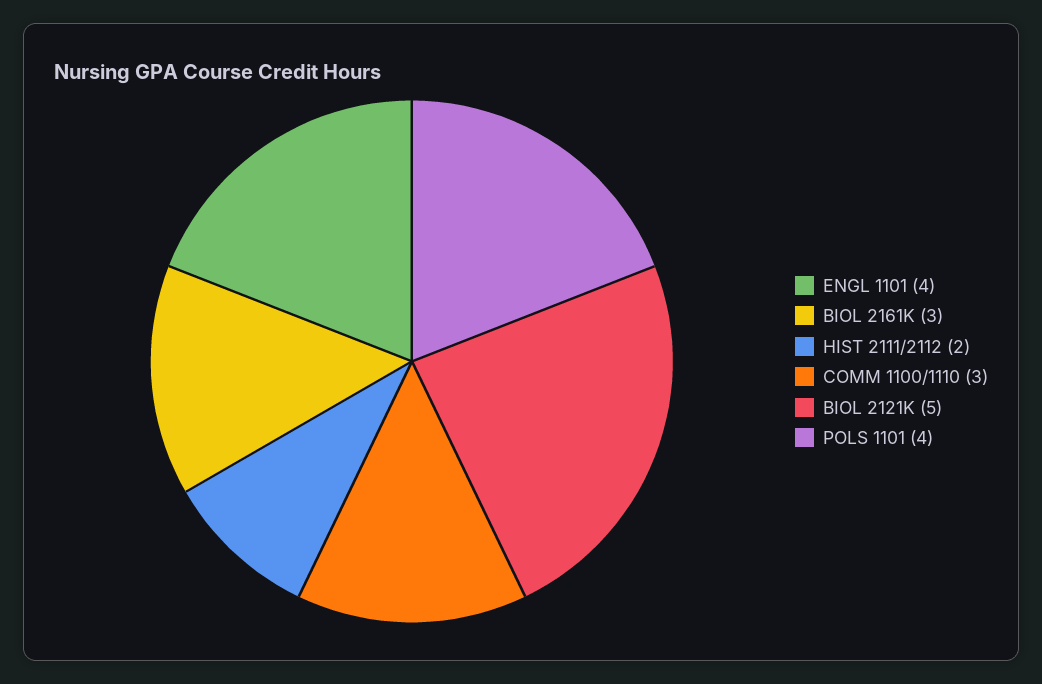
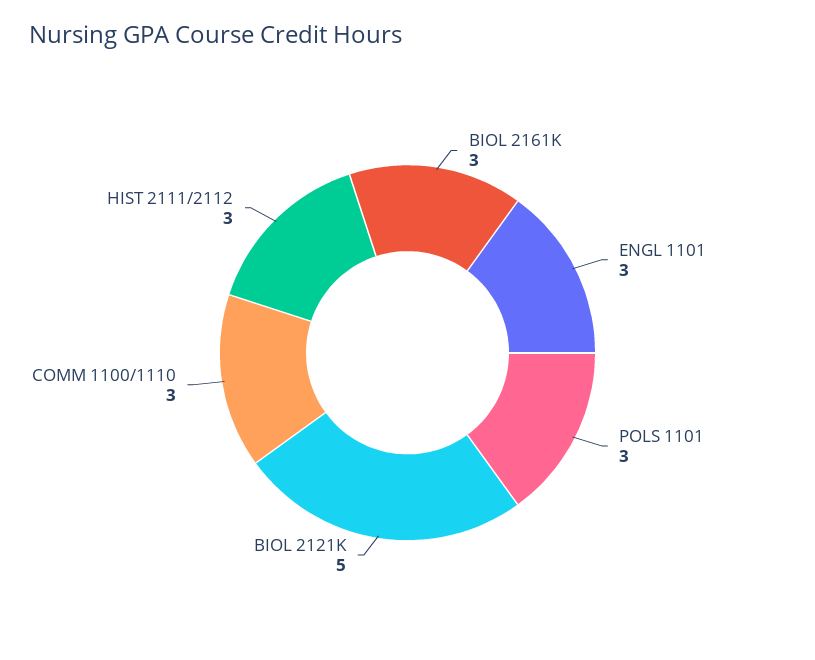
  {
-   "ENGL 1101": 4,
+   "ENGL 1101": 3,
    "BIOL 2161K": 3,
-   "HIST 2111/2112": 2,
+   "HIST 2111/2112": 3,
    "COMM 1100/1110": 3,
    "BIOL 2121K": 5,
-   "POLS 1101": 4
+   "POLS 1101": 3
  }

